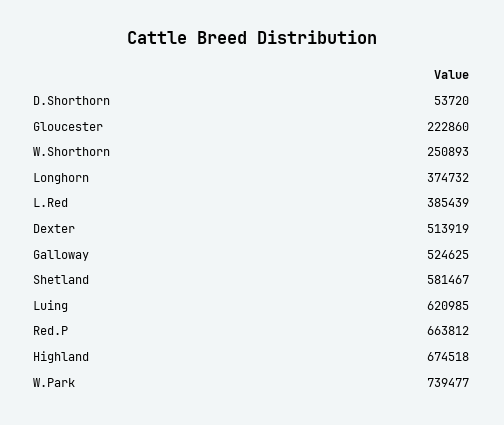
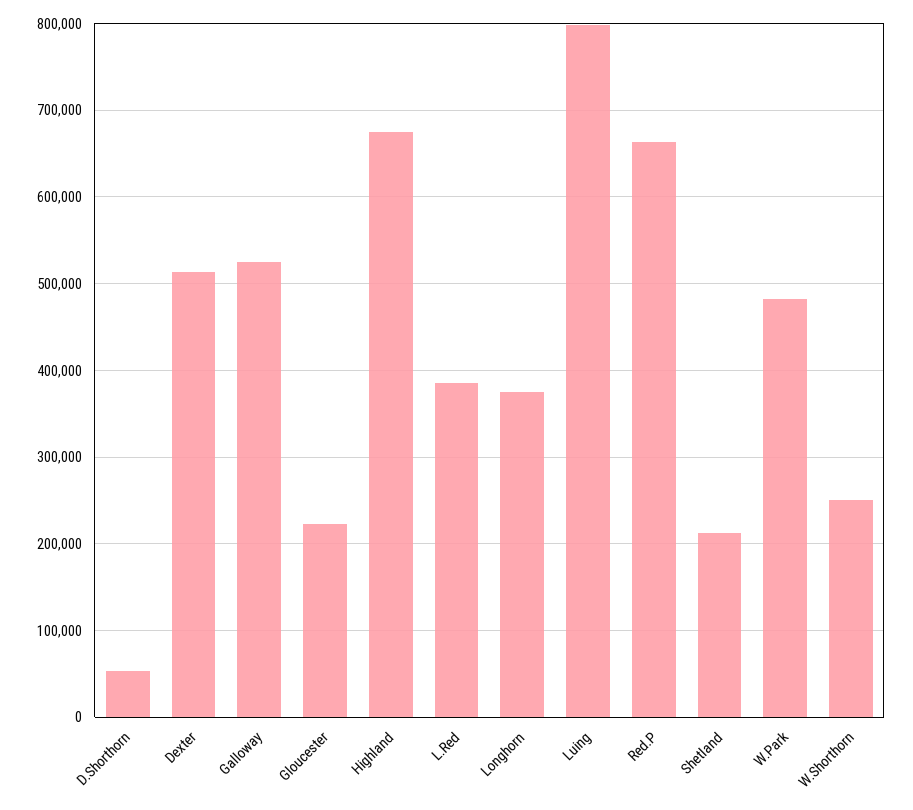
  {
    "D.Shorthorn": 53720,
    "Gloucester": 222860,
    "W.Shorthorn": 250893,
    "Longhorn": 374732,
    "L.Red": 385439,
    "Dexter": 513919,
    "Galloway": 524625,
-   "Shetland": 581467,
+   "Shetland": 210000,
-   "Luing": 620985,
+   "Luing": 800000,
    "Red.P": 663812,
    "Highland": 674518,
-   "W.Park": 739477
+   "W.Park": 480000
  }

